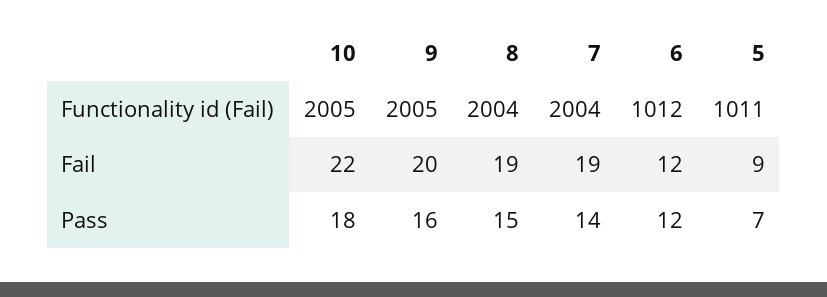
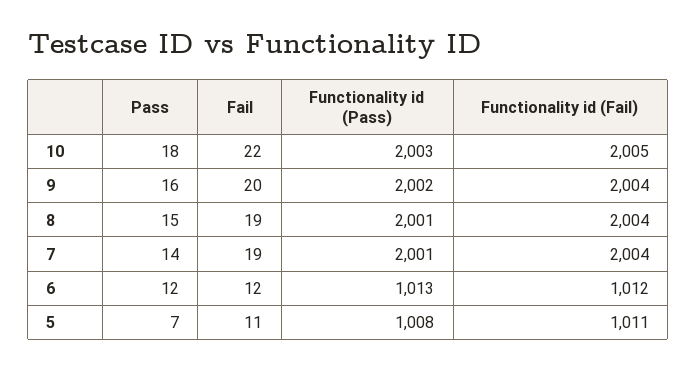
  {
    "10": {
      "Functionality id (Fail)": 2005,
      "Fail": 22,
-     "Pass": 18
+     "Pass": 18,
+     "Functionality id (Pass)": 2003
    },
    "9": {
-     "Functionality id (Fail)": 2005,
+     "Functionality id (Fail)": 2004,
      "Fail": 20,
-     "Pass": 16
+     "Pass": 16,
+     "Functionality id (Pass)": 2002
    },
    "8": {
      "Functionality id (Fail)": 2004,
      "Fail": 19,
-     "Pass": 15
+     "Pass": 15,
+     "Functionality id (Pass)": 2001
    },
    "7": {
      "Functionality id (Fail)": 2004,
      "Fail": 19,
-     "Pass": 14
+     "Pass": 14,
+     "Functionality id (Pass)": 2001
    },
    "6": {
      "Functionality id (Fail)": 1012,
      "Fail": 12,
-     "Pass": 12
+     "Pass": 12,
+     "Functionality id (Pass)": 1013
    },
    "5": {
      "Functionality id (Fail)": 1011,
-     "Fail": 9,
+     "Fail": 11,
-     "Pass": 7
+     "Pass": 7,
+     "Functionality id (Pass)": 1008
    }
  }

